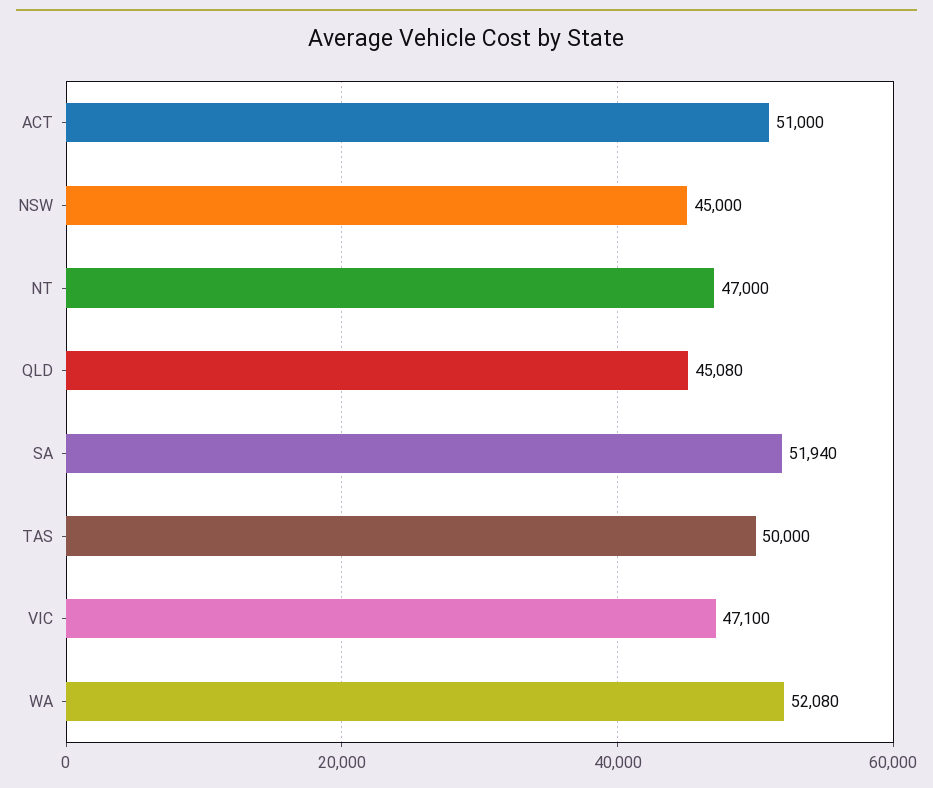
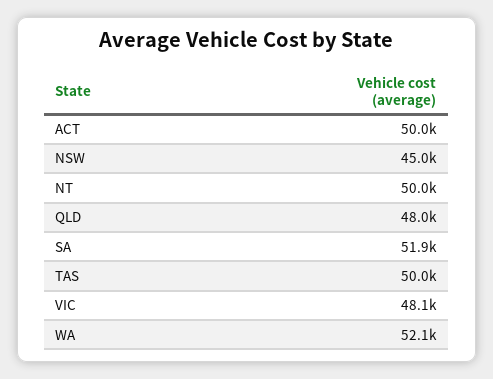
  {
-   "ACT": 51000,
+   "ACT": 50000,
    "NSW": 45000,
-   "NT": 47000,
+   "NT": 50000,
-   "QLD": 45080,
+   "QLD": 48000,
    "SA": 51940,
    "TAS": 50000,
-   "VIC": 47100,
+   "VIC": 48100,
    "WA": 52080
  }

